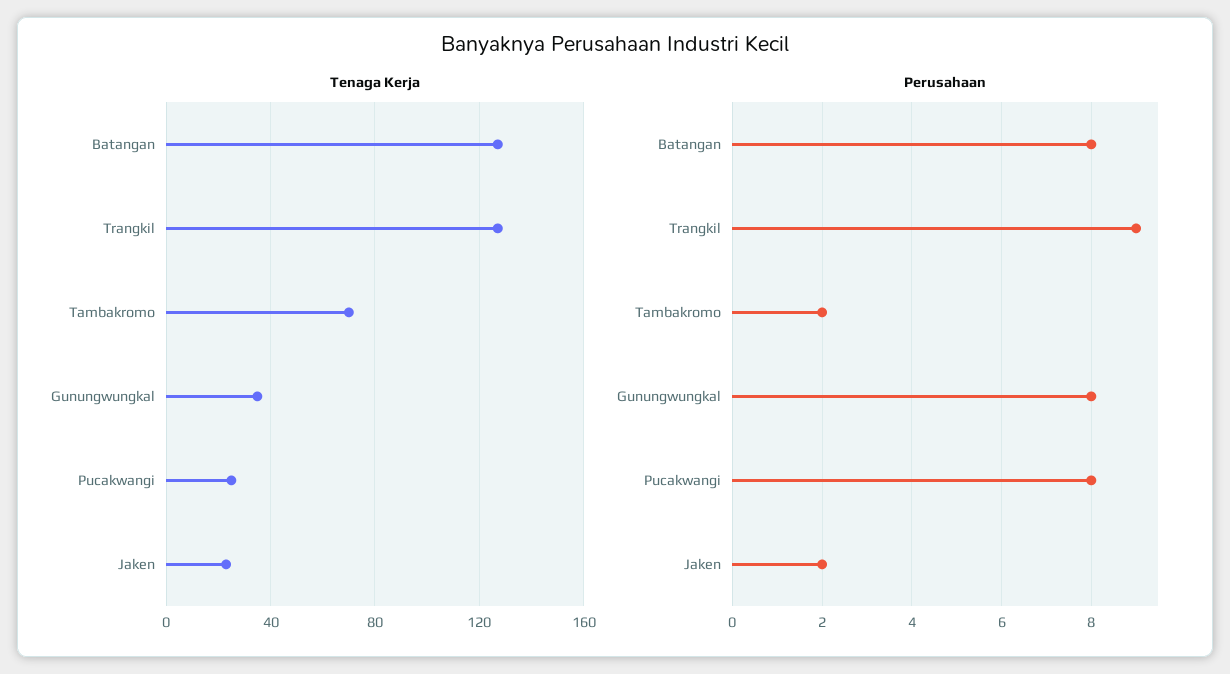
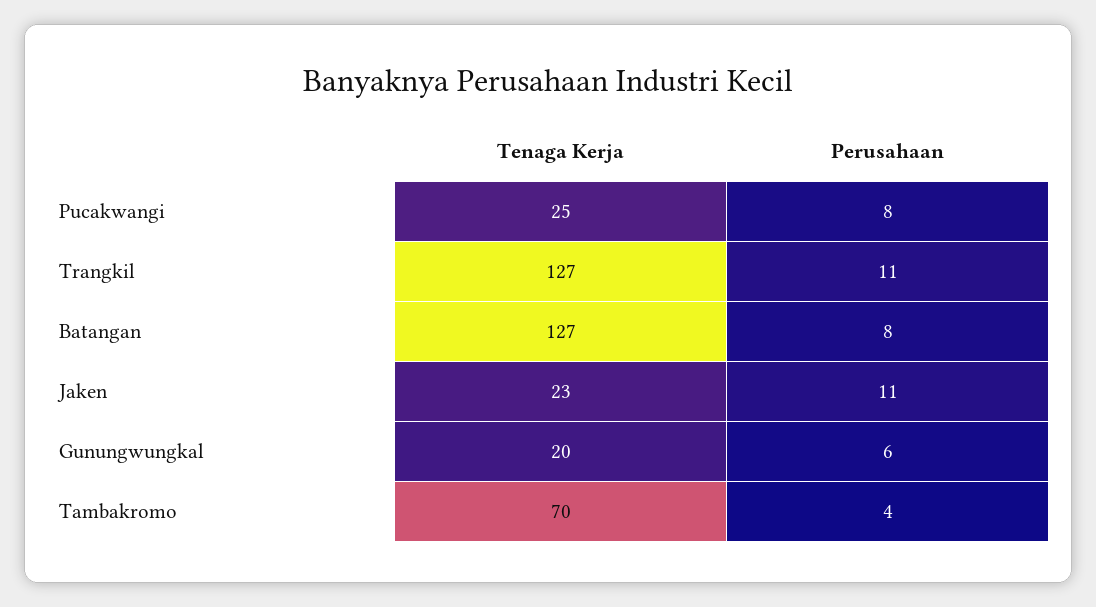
  {
    "Tenaga Kerja": {
      "Batangan": 127,
      "Trangkil": 127,
      "Tambakromo": 70,
-     "Gunungwungkal": 35,
+     "Gunungwungkal": 20,
      "Pucakwangi": 25,
      "Jaken": 23
    },
    "Perusahaan": {
      "Batangan": 8,
-     "Trangkil": 9,
+     "Trangkil": 11,
-     "Tambakromo": 2,
+     "Tambakromo": 4,
-     "Gunungwungkal": 8,
+     "Gunungwungkal": 6,
      "Pucakwangi": 8,
-     "Jaken": 2
+     "Jaken": 11
    }
  }

